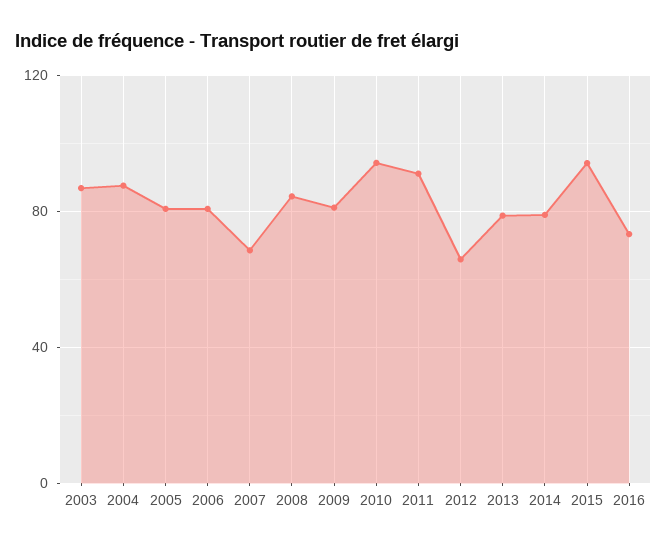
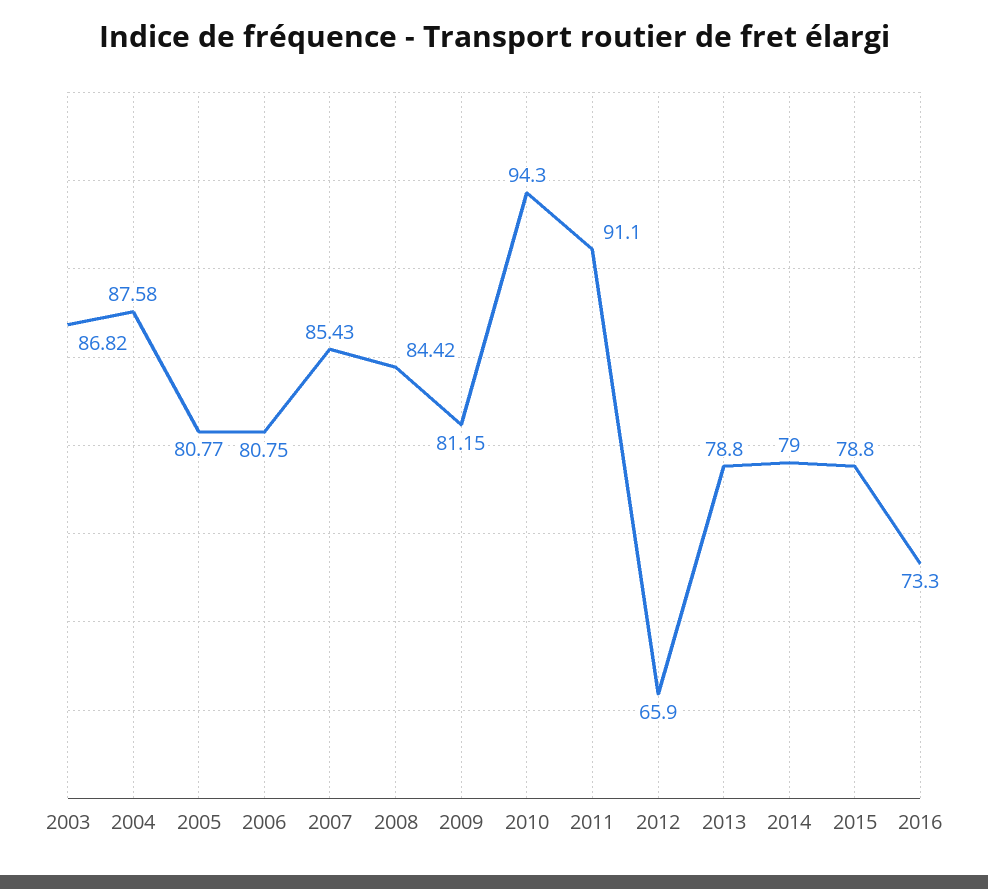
  {
    "2003": 86.82,
    "2004": 87.58,
    "2005": 80.77,
    "2006": 80.75,
-   "2007": 70,
+   "2007": 85.43,
    "2008": 84.42,
    "2009": 81.15,
    "2010": 94.3,
    "2011": 91.1,
    "2012": 65.9,
    "2013": 78.8,
    "2014": 79,
-   "2015": 95,
+   "2015": 78.8,
    "2016": 73.3
  }

